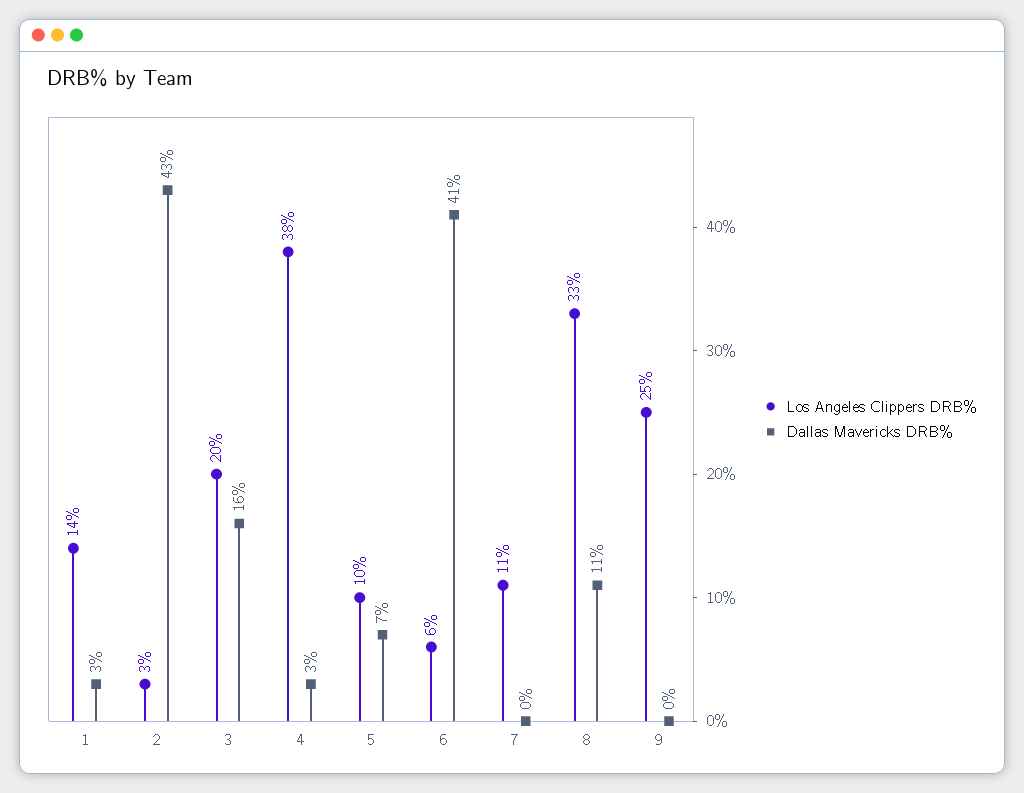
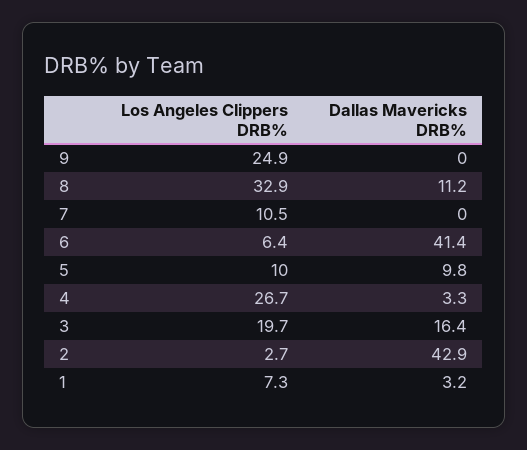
  {
    "Los Angeles Clippers DRB%": {
-     "1": 14,
+     "1": 7.3,
      "2": 2.7,
      "3": 19.7,
-     "4": 38,
+     "4": 26.7,
      "5": 10,
      "6": 6.4,
      "7": 10.5,
      "8": 32.9,
      "9": 24.9
    },
    "Dallas Mavericks DRB%": {
      "1": 3.2,
      "2": 42.9,
      "3": 16.4,
      "4": 3.3,
-     "5": 7,
+     "5": 9.8,
      "6": 41.4,
      "7": 0,
      "8": 11.2,
      "9": 0
    }
  }

